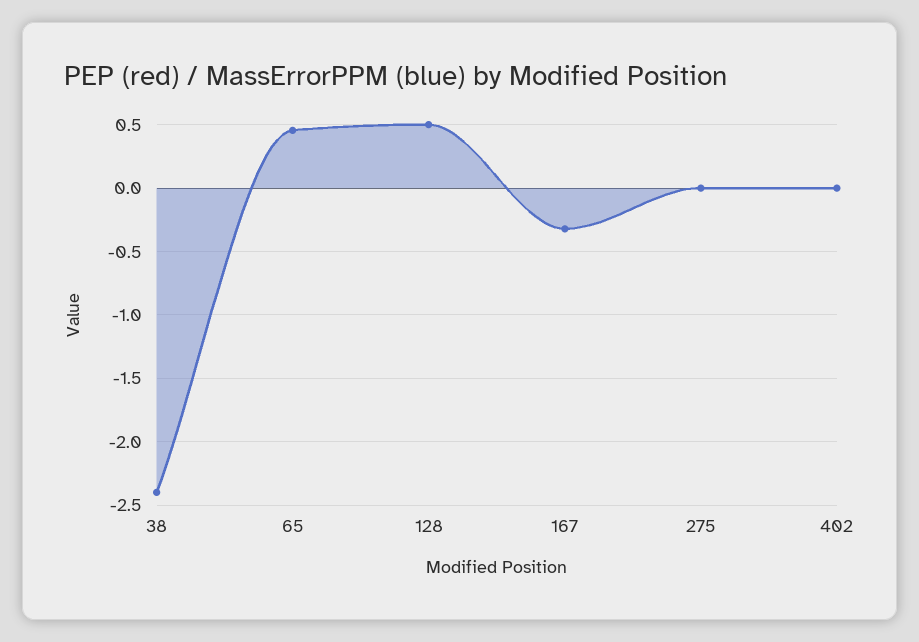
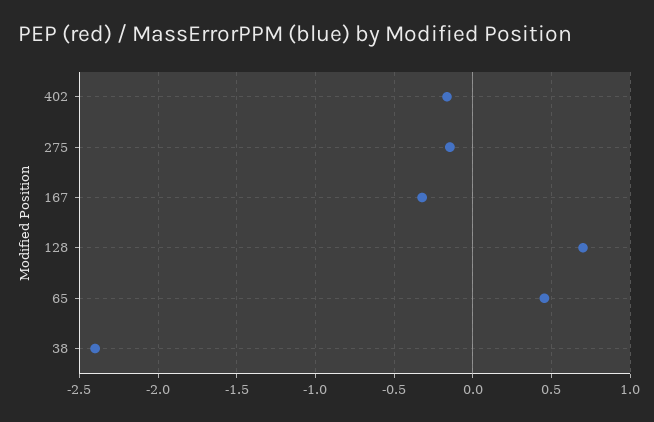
  {
    "38": -2.4,
    "65": 0.45,
-   "128": 0.5,
+   "128": 0.7,
    "167": -0.3,
-   "275": 0,
+   "275": -0.15,
-   "402": 0
+   "402": -0.15
  }

